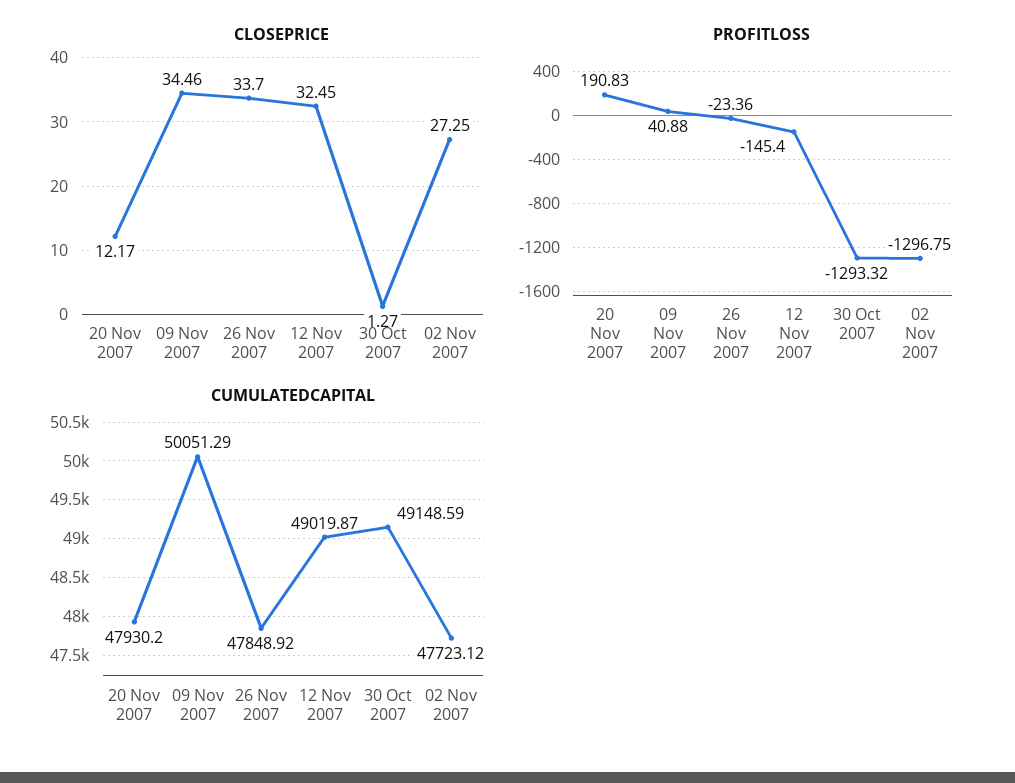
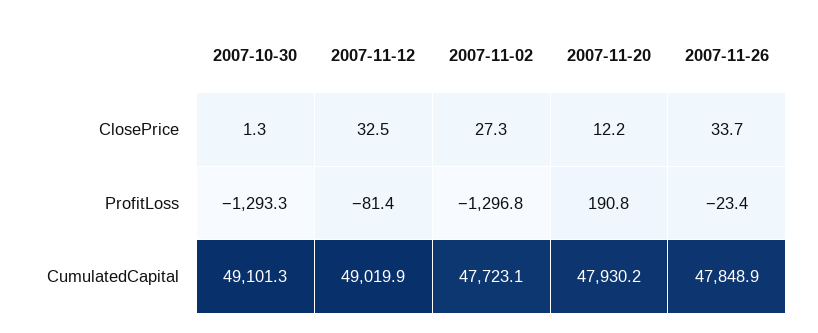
  {
    "CLOSEPRICE": {
      "20 Nov 2007": 12.17,
-     "09 Nov 2007": 34.46,
      "26 Nov 2007": 33.7,
      "12 Nov 2007": 32.45,
      "30 Oct 2007": 1.27,
      "02 Nov 2007": 27.25
    },
    "PROFITLOSS": {
      "20 Nov 2007": 190.83,
-     "09 Nov 2007": 40.88,
      "26 Nov 2007": -23.36,
-     "12 Nov 2007": -145.4,
+     "12 Nov 2007": -81.4,
      "30 Oct 2007": -1293.32,
      "02 Nov 2007": -1296.75
    },
    "CUMULATEDCAPITAL": {
      "20 Nov 2007": 47930.2,
-     "09 Nov 2007": 50051.29,
      "26 Nov 2007": 47848.92,
      "12 Nov 2007": 49019.87,
-     "30 Oct 2007": 49148.59,
+     "30 Oct 2007": 49101.3,
      "02 Nov 2007": 47723.12
    }
  }

